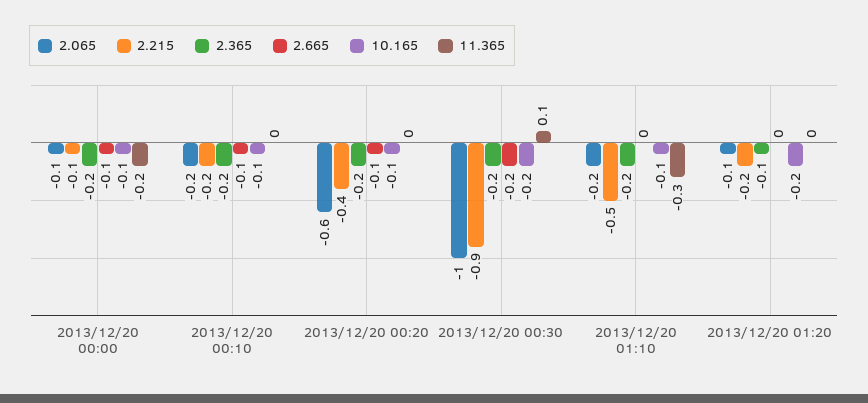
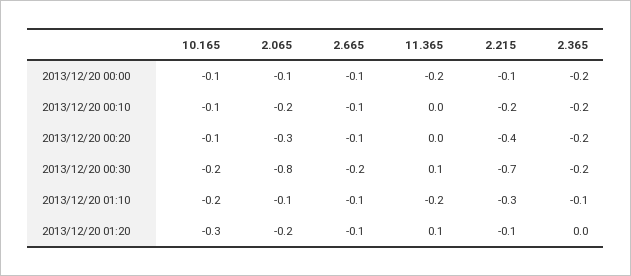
  {
    "2.065": {
      "2013/12/20 00:00": -0.1,
      "2013/12/20 00:10": -0.2,
-     "2013/12/20 00:20": -0.6,
+     "2013/12/20 00:20": -0.3,
-     "2013/12/20 00:30": -1,
+     "2013/12/20 00:30": -0.8,
-     "2013/12/20 01:10": -0.2,
+     "2013/12/20 01:10": -0.1,
-     "2013/12/20 01:20": -0.1
+     "2013/12/20 01:20": -0.2
    },
    "2.215": {
      "2013/12/20 00:00": -0.1,
      "2013/12/20 00:10": -0.2,
      "2013/12/20 00:20": -0.4,
-     "2013/12/20 00:30": -0.9,
+     "2013/12/20 00:30": -0.7,
-     "2013/12/20 01:10": -0.5,
+     "2013/12/20 01:10": -0.3,
-     "2013/12/20 01:20": -0.2
+     "2013/12/20 01:20": -0.1
    },
    "2.365": {
      "2013/12/20 00:00": -0.2,
      "2013/12/20 00:10": -0.2,
      "2013/12/20 00:20": -0.2,
      "2013/12/20 00:30": -0.2,
-     "2013/12/20 01:10": -0.2,
+     "2013/12/20 01:10": -0.1,
-     "2013/12/20 01:20": -0.1
+     "2013/12/20 01:20": 0
    },
    "2.665": {
      "2013/12/20 00:00": -0.1,
      "2013/12/20 00:10": -0.1,
      "2013/12/20 00:20": -0.1,
      "2013/12/20 00:30": -0.2,
-     "2013/12/20 01:10": 0,
+     "2013/12/20 01:10": -0.1,
-     "2013/12/20 01:20": 0
+     "2013/12/20 01:20": -0.1
    },
    "10.165": {
      "2013/12/20 00:00": -0.1,
      "2013/12/20 00:10": -0.1,
      "2013/12/20 00:20": -0.1,
      "2013/12/20 00:30": -0.2,
-     "2013/12/20 01:10": -0.1,
+     "2013/12/20 01:10": -0.2,
-     "2013/12/20 01:20": -0.2
+     "2013/12/20 01:20": -0.3
    },
    "11.365": {
      "2013/12/20 00:00": -0.2,
      "2013/12/20 00:10": 0,
      "2013/12/20 00:20": 0,
      "2013/12/20 00:30": 0.1,
-     "2013/12/20 01:10": -0.3,
+     "2013/12/20 01:10": -0.2,
-     "2013/12/20 01:20": 0
+     "2013/12/20 01:20": 0.1
    }
  }

